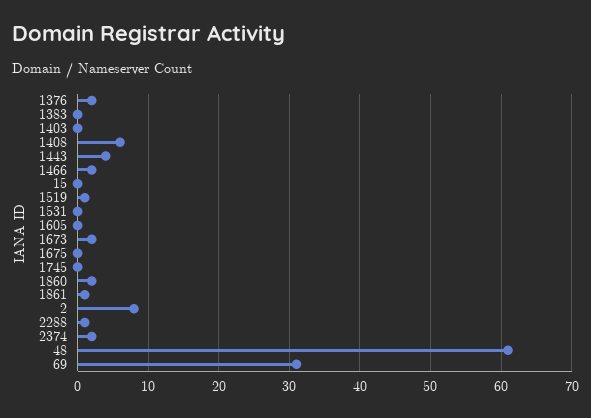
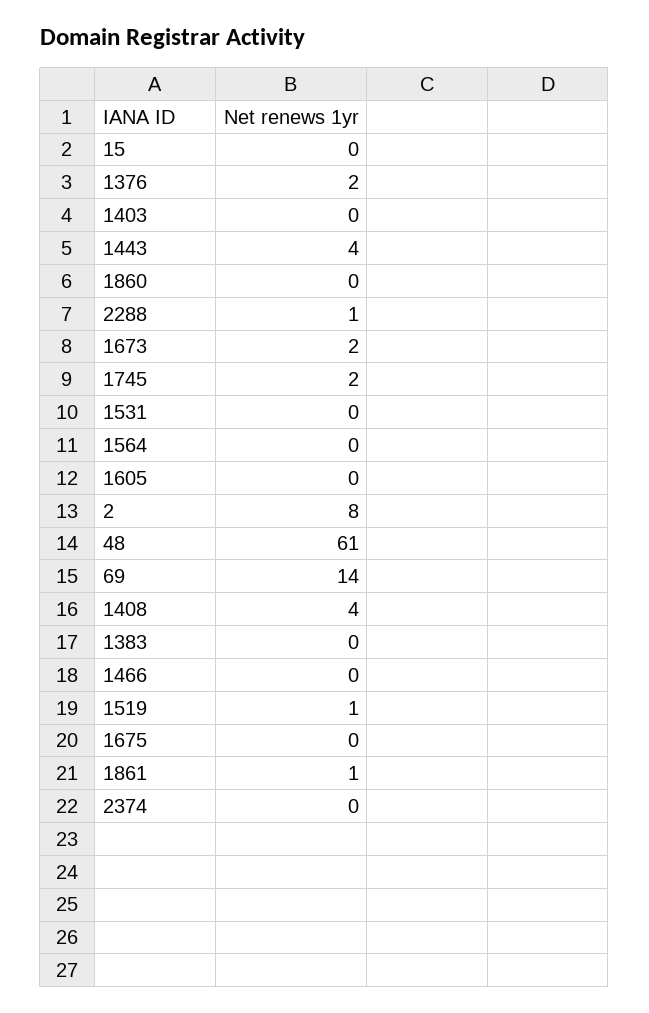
  {
    "1376": 2,
    "1383": 0,
    "1403": 0,
-   "1408": 6,
+   "1408": 4,
    "1443": 4,
-   "1466": 2,
+   "1466": 0,
    "15": 0,
    "1519": 1,
    "1531": 0,
    "1605": 0,
    "1673": 2,
    "1675": 0,
-   "1745": 0,
+   "1745": 2,
-   "1860": 2,
+   "1860": 0,
    "1861": 1,
    "2": 8,
    "2288": 1,
-   "2374": 2,
+   "2374": 0,
    "48": 61,
-   "69": 31
+   "69": 14,
+   "1564": 0
  }

